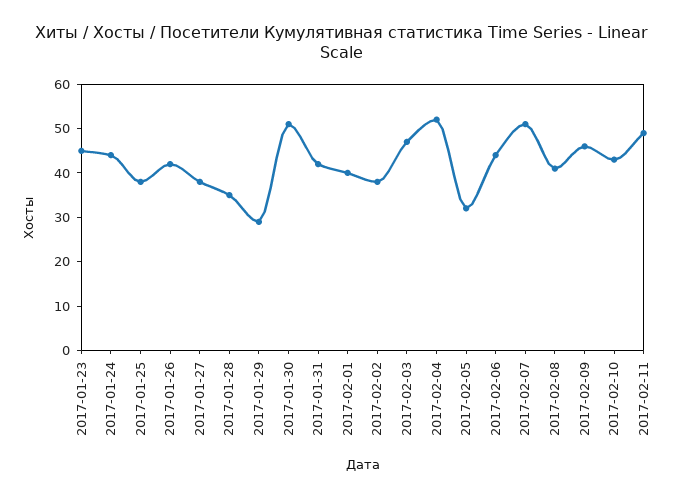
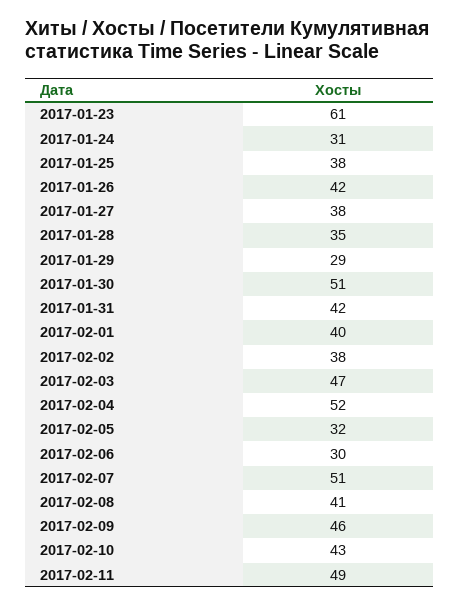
  {
-   "2017-01-23": 45,
+   "2017-01-23": 61,
-   "2017-01-24": 45,
+   "2017-01-24": 31,
    "2017-01-25": 38,
    "2017-01-26": 42,
    "2017-01-27": 38,
    "2017-01-28": 35,
    "2017-01-29": 29,
    "2017-01-30": 51,
    "2017-01-31": 42,
    "2017-02-01": 40,
    "2017-02-02": 38,
    "2017-02-03": 47,
    "2017-02-04": 52,
    "2017-02-05": 32,
-   "2017-02-06": 45,
+   "2017-02-06": 30,
    "2017-02-07": 51,
    "2017-02-08": 41,
    "2017-02-09": 46,
    "2017-02-10": 43,
    "2017-02-11": 49
  }

